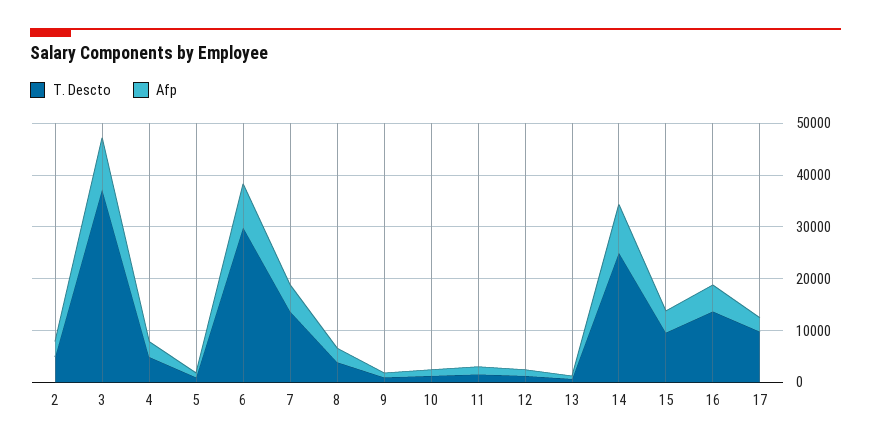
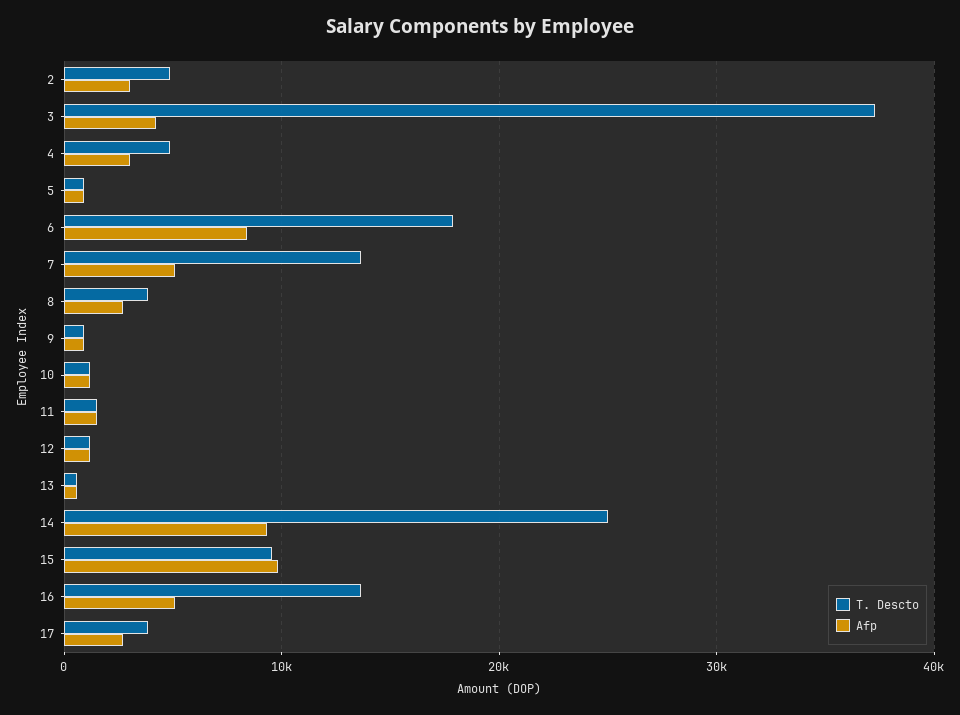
  {
    "T. Descto": {
      "2": 5000,
      "3": 37000,
      "4": 5000,
      "5": 1000,
-     "6": 30000,
+     "6": 18000,
      "7": 14000,
      "8": 4000,
      "9": 1000,
      "10": 1000,
      "11": 2000,
      "12": 1000,
      "13": 1000,
      "14": 25000,
      "15": 10000,
      "16": 14000,
-     "17": 10000
+     "17": 4000
    },
    "Afp": {
      "2": 3000,
-     "3": 10000,
+     "3": 4000,
      "4": 3000,
      "5": 1000,
      "6": 8000,
      "7": 5000,
      "8": 3000,
      "9": 1000,
      "10": 1000,
      "11": 2000,
      "12": 1000,
      "13": 1000,
      "14": 9000,
-     "15": 4000,
+     "15": 10000,
      "16": 5000,
      "17": 3000
    }
  }

